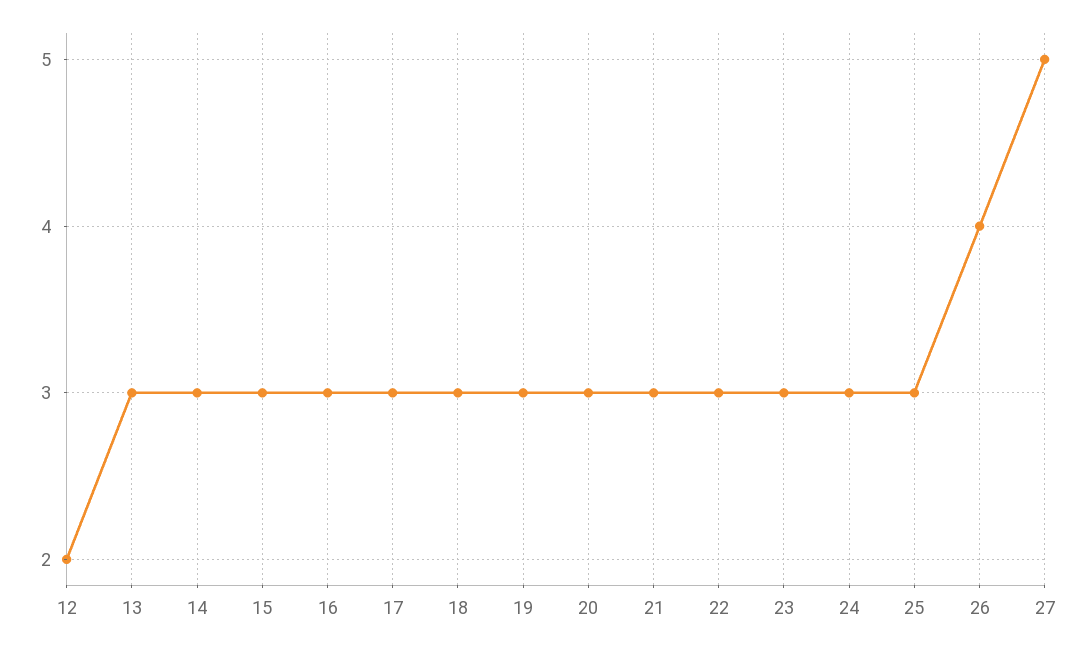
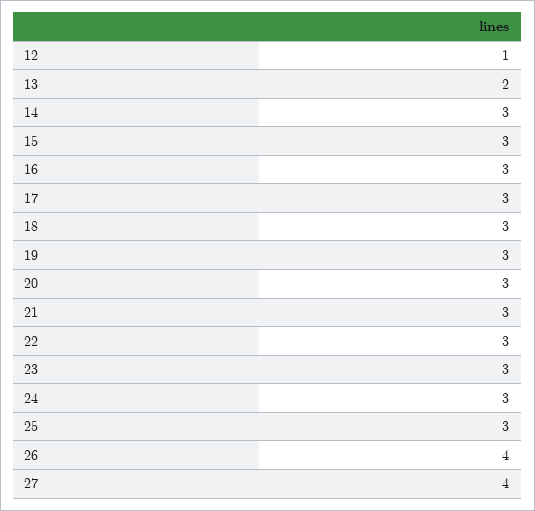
  {
-   "12": 2,
+   "12": 1,
-   "13": 3,
+   "13": 2,
    "14": 3,
    "15": 3,
    "16": 3,
    "17": 3,
    "18": 3,
    "19": 3,
    "20": 3,
    "21": 3,
    "22": 3,
    "23": 3,
    "24": 3,
    "25": 3,
    "26": 4,
-   "27": 5
+   "27": 4
  }

